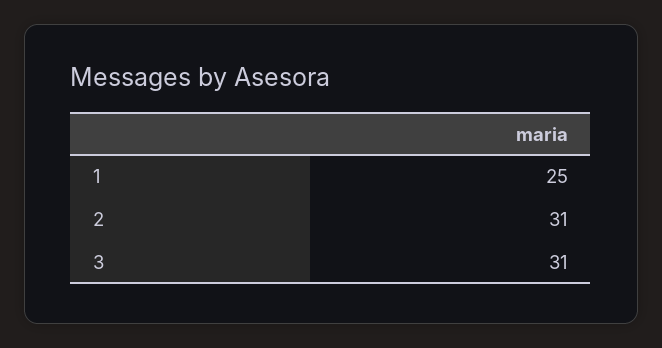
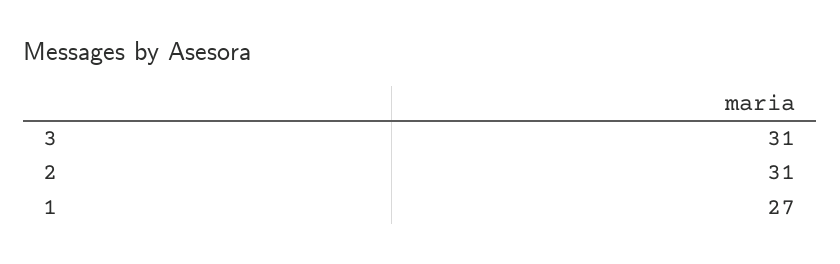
  {
-   "1": 25,
+   "1": 27,
    "2": 31,
    "3": 31
  }

